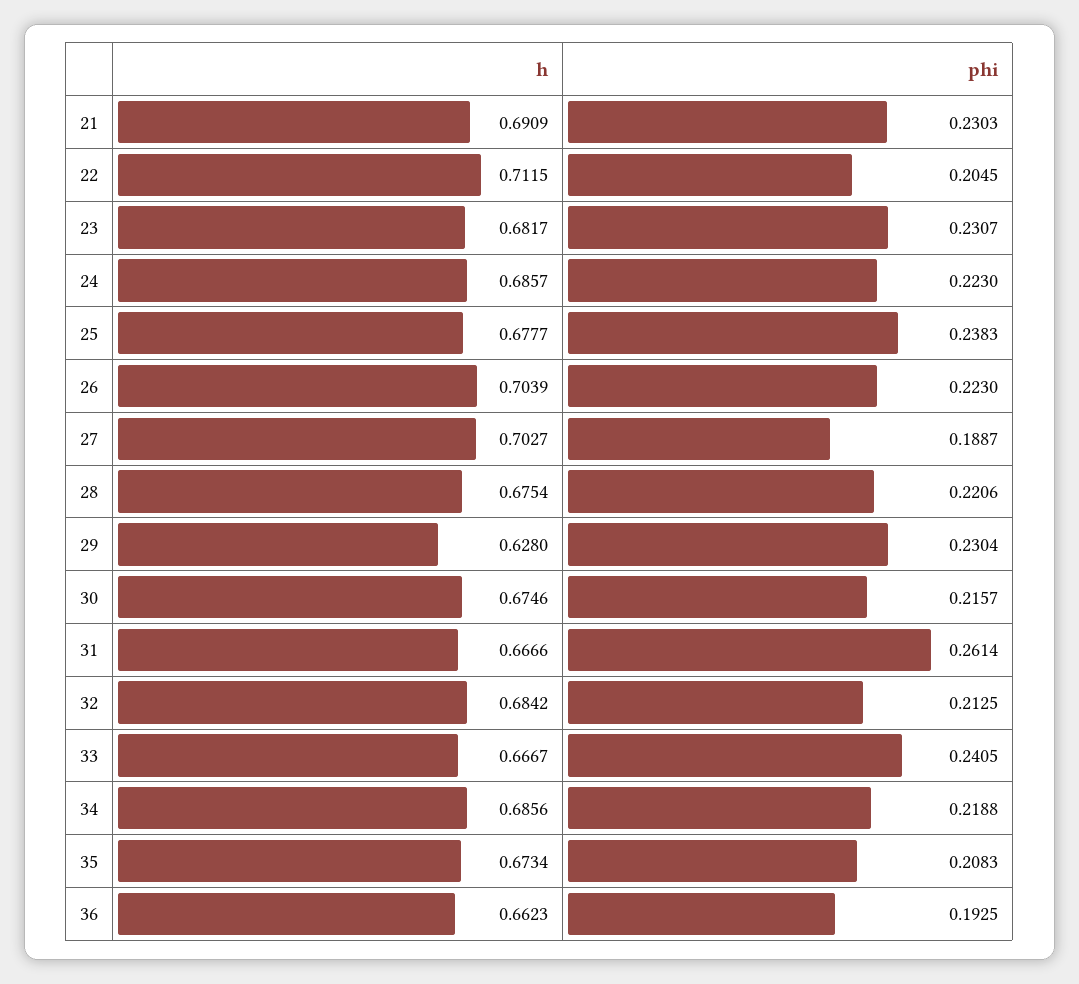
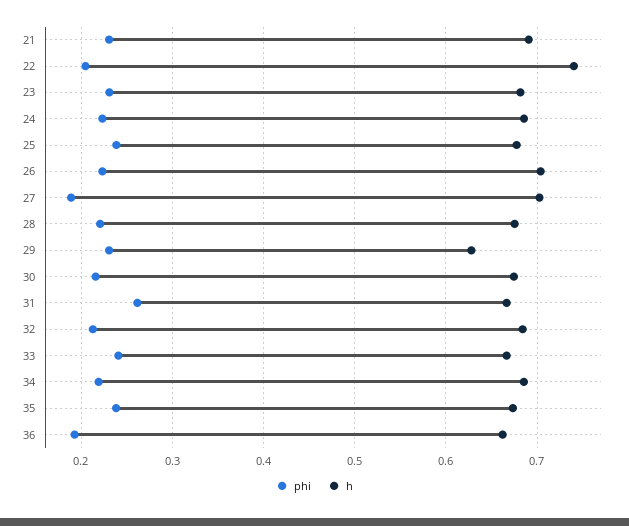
  {
    "h": {
      "21": 0.6909,
-     "22": 0.7115,
+     "22": 0.74,
      "23": 0.6817,
      "24": 0.6857,
      "25": 0.6777,
      "26": 0.7039,
      "27": 0.7027,
      "28": 0.6754,
      "29": 0.628,
      "30": 0.6746,
      "31": 0.6666,
      "32": 0.6842,
      "33": 0.6667,
      "34": 0.6856,
      "35": 0.6734,
      "36": 0.6623
    },
    "phi": {
      "21": 0.2303,
      "22": 0.2045,
      "23": 0.2307,
      "24": 0.223,
      "25": 0.2383,
      "26": 0.223,
      "27": 0.1887,
      "28": 0.2206,
      "29": 0.2304,
      "30": 0.2157,
      "31": 0.2614,
      "32": 0.2125,
      "33": 0.2405,
      "34": 0.2188,
-     "35": 0.2083,
+     "35": 0.24,
      "36": 0.1925
    }
  }

